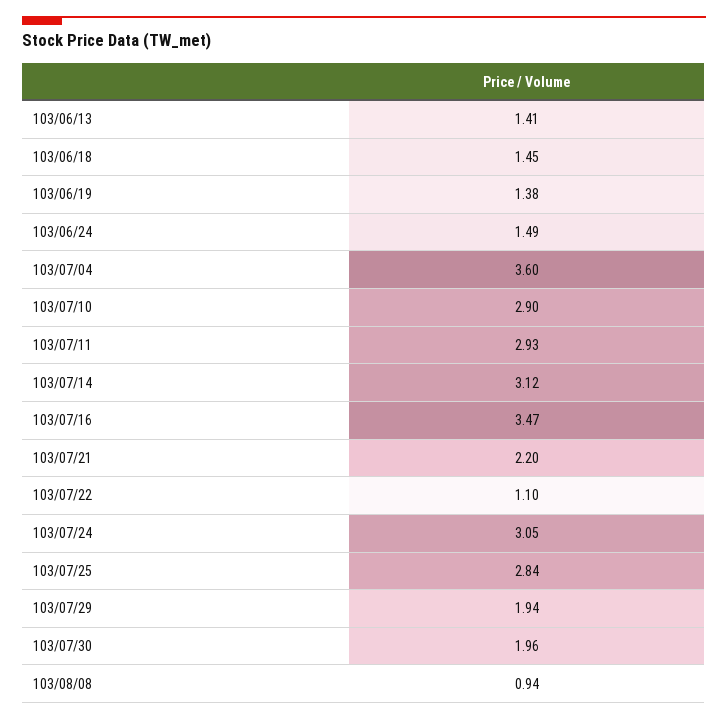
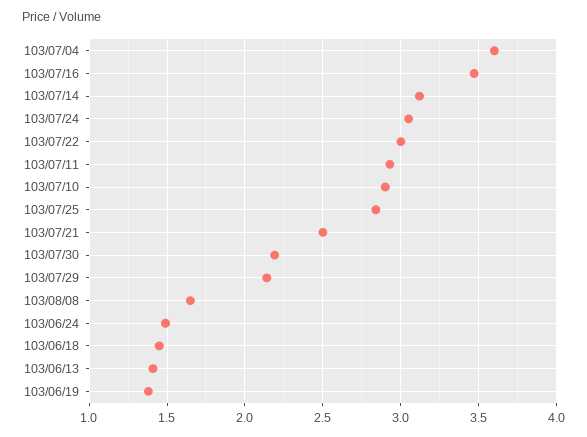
  {
    "103/06/13": 1.41,
    "103/06/18": 1.45,
    "103/06/19": 1.38,
    "103/06/24": 1.49,
    "103/07/04": 3.6,
    "103/07/10": 2.9,
    "103/07/11": 2.93,
    "103/07/14": 3.12,
    "103/07/16": 3.47,
-   "103/07/21": 2.2,
+   "103/07/21": 2.5,
-   "103/07/22": 1.1,
+   "103/07/22": 3,
    "103/07/24": 3.05,
    "103/07/25": 2.84,
-   "103/07/29": 1.94,
+   "103/07/29": 2.15,
-   "103/07/30": 1.96,
+   "103/07/30": 2.2,
-   "103/08/08": 0.94
+   "103/08/08": 1.65
  }

